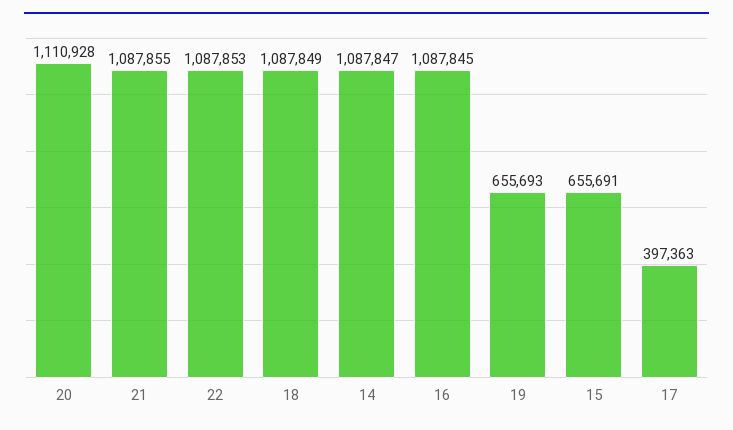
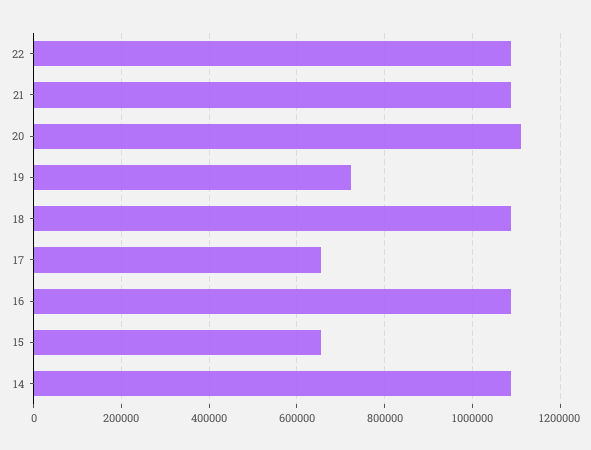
  {
    "20": 1110928,
    "21": 1087855,
    "22": 1087853,
    "18": 1087849,
    "14": 1087847,
    "16": 1087845,
-   "19": 655693,
+   "19": 720000,
    "15": 655691,
-   "17": 397363
+   "17": 660000
  }

